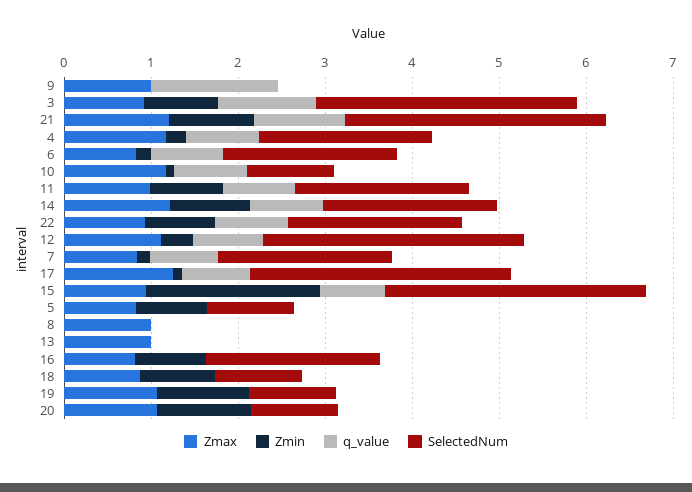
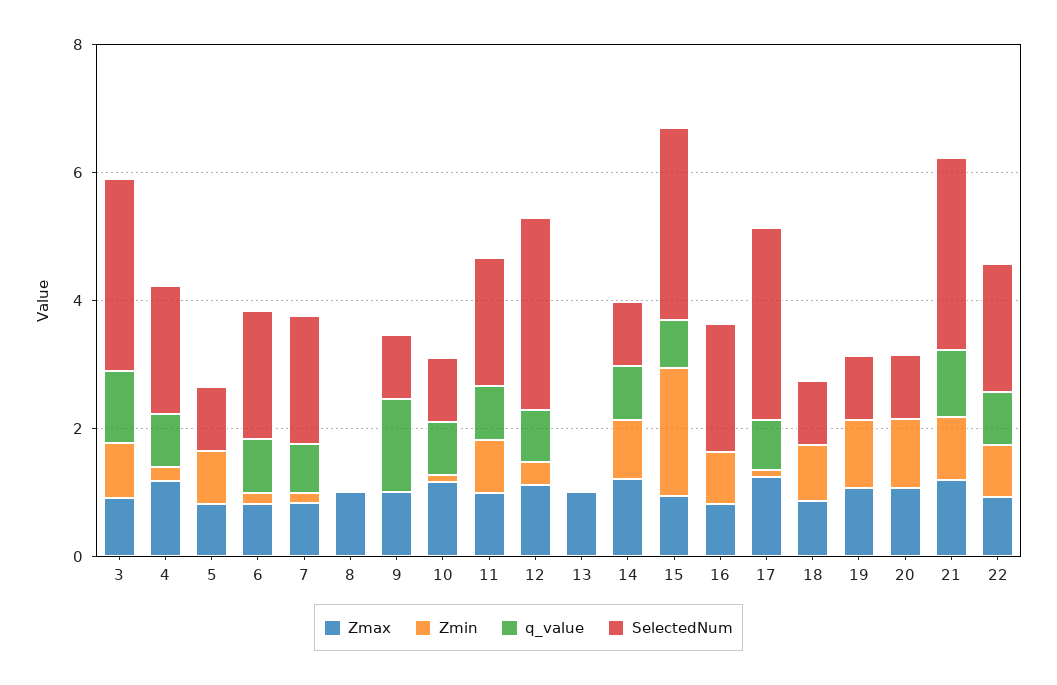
  {
    "Zmax": {
      "9": 1,
      "3": 1,
      "21": 1.2,
      "4": 1.2,
      "6": 0.8,
      "10": 1.2,
      "11": 1,
      "14": 1.2,
      "22": 1,
      "12": 1.2,
      "7": 0.8,
      "17": 1.2,
      "15": 1,
      "5": 0.8,
      "8": 1,
      "13": 1,
      "16": 0.8,
      "18": 0.8,
      "19": 1,
      "20": 1
    },
    "Zmin": {
      "9": 0,
      "3": 0.8,
      "21": 1,
      "4": 0.2,
      "6": 0.2,
      "10": 0,
      "11": 0.8,
      "14": 1,
      "22": 0.8,
      "12": 0.4,
      "7": 0.2,
      "17": 0.2,
      "15": 2,
      "5": 0.8,
      "8": 0,
      "13": 0,
      "16": 0.8,
      "18": 0.8,
      "19": 1,
      "20": 1
    },
    "q_value": {
      "9": 1.4,
      "3": 1.2,
      "21": 1,
      "4": 0.8,
      "6": 0.8,
      "10": 0.8,
      "11": 0.8,
      "14": 0.8,
      "22": 0.8,
      "12": 0.8,
      "7": 0.8,
      "17": 0.8,
      "15": 0.8,
      "5": 0,
      "8": 0,
      "13": 0,
      "16": 0,
      "18": 0,
      "19": 0,
      "20": 0
    },
    "SelectedNum": {
-     "9": 0,
+     "9": 1,
      "3": 3,
      "21": 3,
      "4": 2,
      "6": 2,
      "10": 1,
      "11": 2,
-     "14": 2,
+     "14": 1,
      "22": 2,
      "12": 3,
      "7": 2,
      "17": 3,
      "15": 3,
      "5": 1,
      "8": 0,
      "13": 0,
      "16": 2,
      "18": 1,
      "19": 1,
      "20": 1
    }
  }

